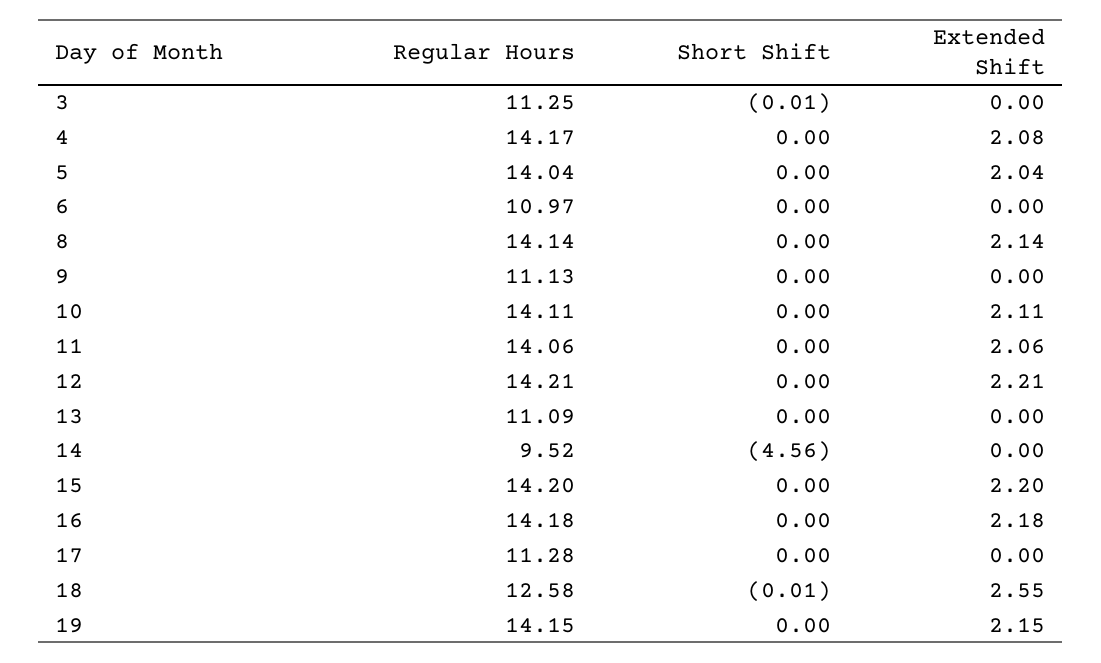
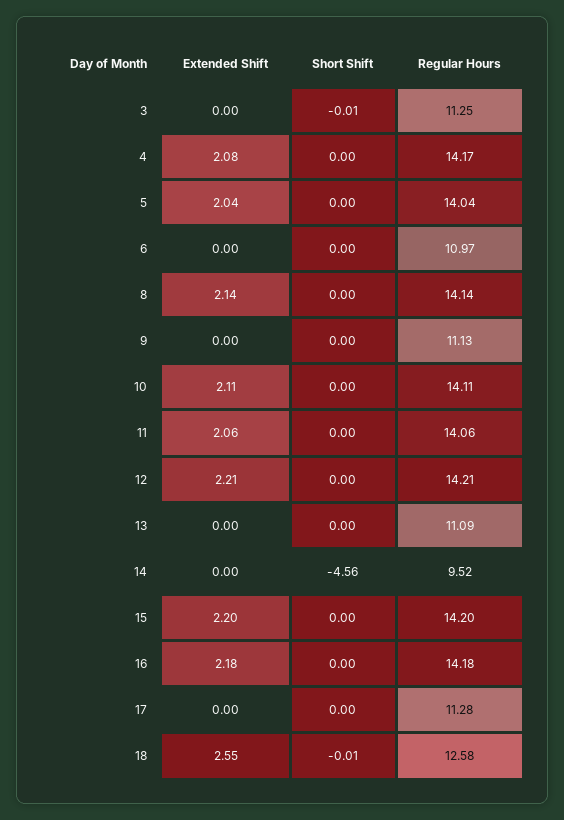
  {
    "Regular Hours": {
      "3": 11.25,
      "4": 14.17,
      "5": 14.04,
      "6": 10.97,
      "8": 14.14,
      "9": 11.13,
      "10": 14.11,
      "11": 14.06,
      "12": 14.21,
      "13": 11.09,
      "14": 9.52,
      "15": 14.2,
      "16": 14.18,
      "17": 11.28,
-     "18": 12.58,
+     "18": 12.58
-     "19": 14.15
    },
    "Short Shift": {
      "3": -0.01,
      "4": 0,
      "5": 0,
      "6": 0,
      "8": 0,
      "9": 0,
      "10": 0,
      "11": 0,
      "12": 0,
      "13": 0,
      "14": -4.56,
      "15": 0,
      "16": 0,
      "17": 0,
-     "18": -0.01,
+     "18": -0.01
-     "19": 0
    },
    "Extended Shift": {
      "3": 0,
      "4": 2.08,
      "5": 2.04,
      "6": 0,
      "8": 2.14,
      "9": 0,
      "10": 2.11,
      "11": 2.06,
      "12": 2.21,
      "13": 0,
      "14": 0,
      "15": 2.2,
      "16": 2.18,
      "17": 0,
-     "18": 2.55,
+     "18": 2.55
-     "19": 2.15
    }
  }

